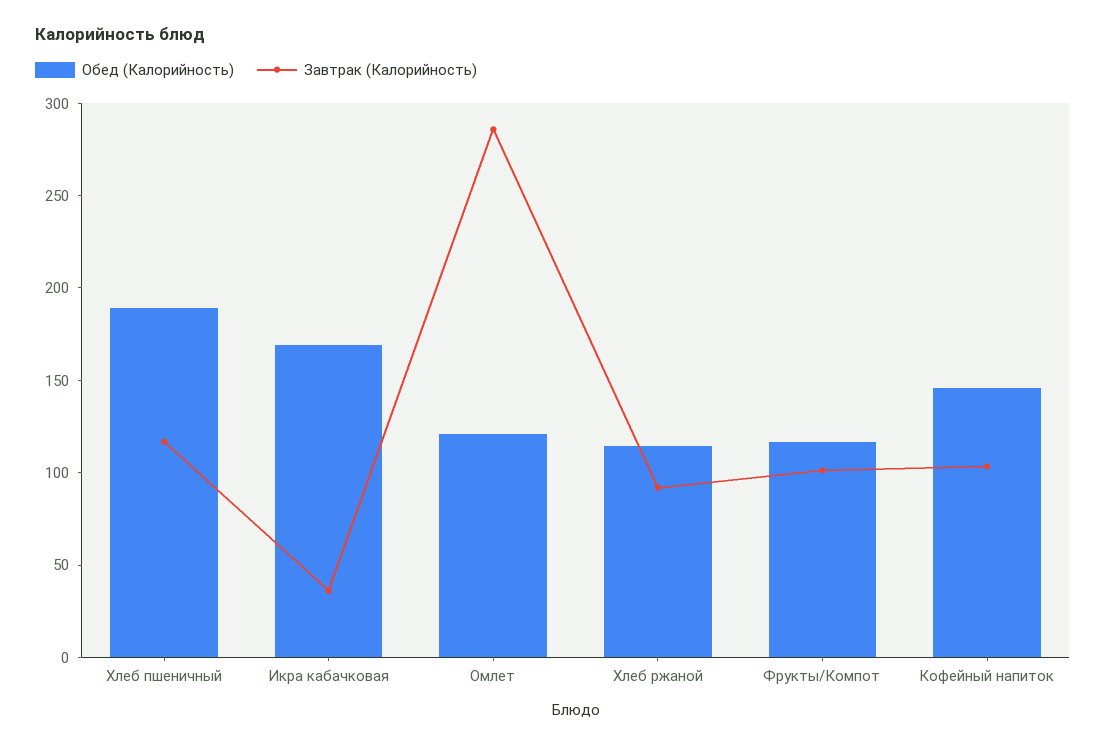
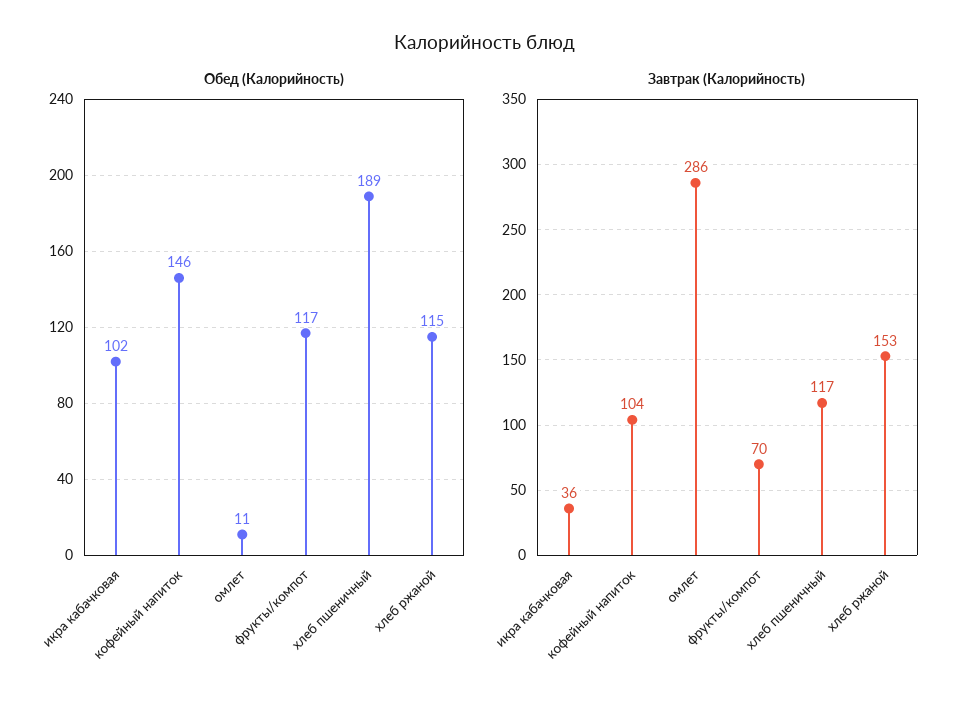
  {
    "Обед (Калорийность)": {
      "Хлеб пшеничный": 189,
-     "Икра кабачковая": 170,
+     "Икра кабачковая": 102,
-     "Омлет": 120,
+     "Омлет": 11,
      "Хлеб ржаной": 115,
      "Фрукты/Компот": 117,
      "Кофейный напиток": 146
    },
    "Завтрак (Калорийность)": {
      "Хлеб пшеничный": 117,
      "Икра кабачковая": 36,
      "Омлет": 286,
-     "Хлеб ржаной": 90,
+     "Хлеб ржаной": 153,
-     "Фрукты/Компот": 100,
+     "Фрукты/Компот": 70,
      "Кофейный напиток": 104
    }
  }

